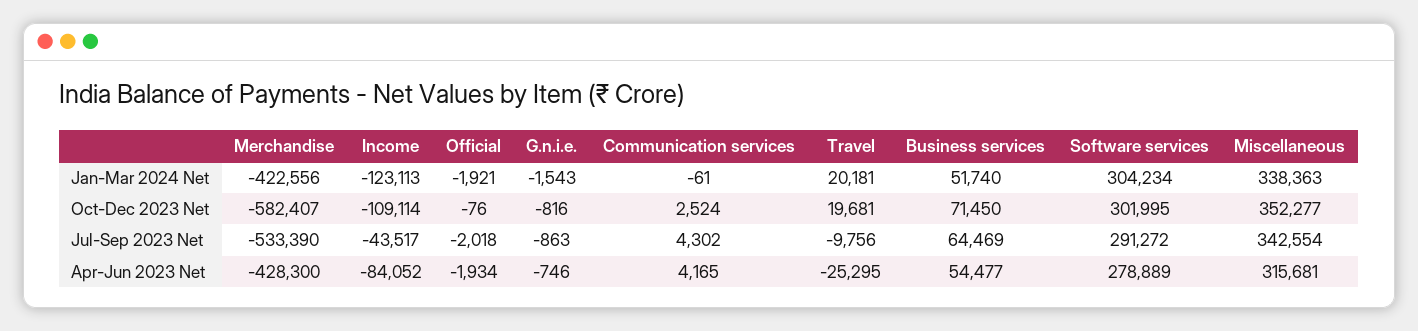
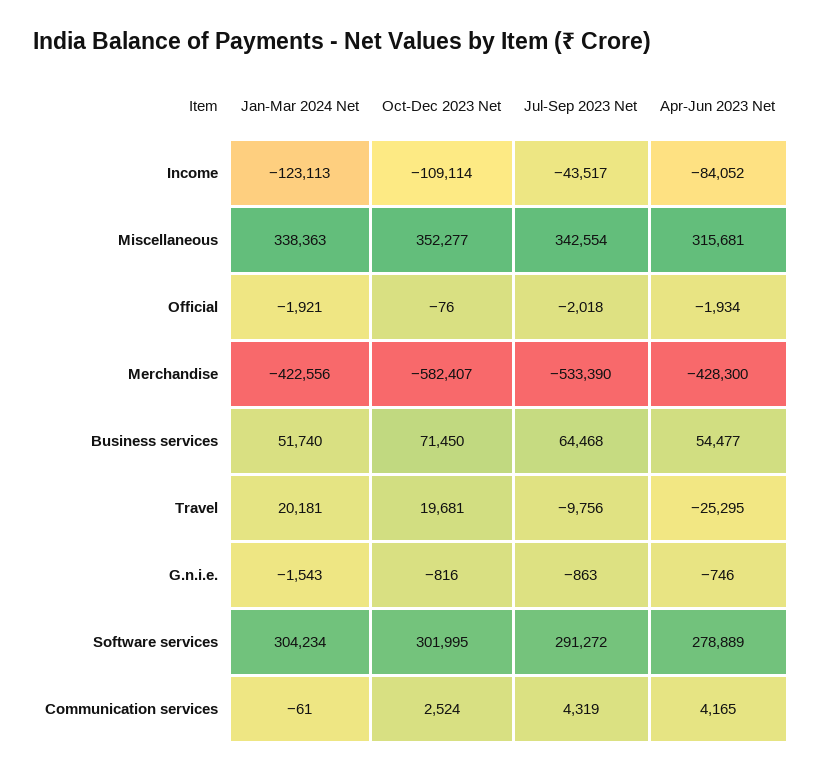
  {
    "Merchandise": {
      "Jan-Mar 2024 Net": -422556,
      "Oct-Dec 2023 Net": -582407,
      "Jul-Sep 2023 Net": -533390,
      "Apr-Jun 2023 Net": -428300
    },
    "Income": {
      "Jan-Mar 2024 Net": -123113,
      "Oct-Dec 2023 Net": -109114,
      "Jul-Sep 2023 Net": -43517,
      "Apr-Jun 2023 Net": -84052
    },
    "Official": {
      "Jan-Mar 2024 Net": -1921,
      "Oct-Dec 2023 Net": -76,
      "Jul-Sep 2023 Net": -2018,
      "Apr-Jun 2023 Net": -1934
    },
    "G.n.i.e.": {
      "Jan-Mar 2024 Net": -1543,
      "Oct-Dec 2023 Net": -816,
      "Jul-Sep 2023 Net": -863,
      "Apr-Jun 2023 Net": -746
    },
    "Communication services": {
      "Jan-Mar 2024 Net": -61,
      "Oct-Dec 2023 Net": 2524,
-     "Jul-Sep 2023 Net": 4302,
+     "Jul-Sep 2023 Net": 4319,
      "Apr-Jun 2023 Net": 4165
    },
    "Travel": {
      "Jan-Mar 2024 Net": 20181,
      "Oct-Dec 2023 Net": 19681,
      "Jul-Sep 2023 Net": -9756,
      "Apr-Jun 2023 Net": -25295
    },
    "Business services": {
      "Jan-Mar 2024 Net": 51740,
      "Oct-Dec 2023 Net": 71450,
-     "Jul-Sep 2023 Net": 64469,
+     "Jul-Sep 2023 Net": 64468,
      "Apr-Jun 2023 Net": 54477
    },
    "Software services": {
      "Jan-Mar 2024 Net": 304234,
      "Oct-Dec 2023 Net": 301995,
      "Jul-Sep 2023 Net": 291272,
      "Apr-Jun 2023 Net": 278889
    },
    "Miscellaneous": {
      "Jan-Mar 2024 Net": 338363,
      "Oct-Dec 2023 Net": 352277,
      "Jul-Sep 2023 Net": 342554,
      "Apr-Jun 2023 Net": 315681
    }
  }

